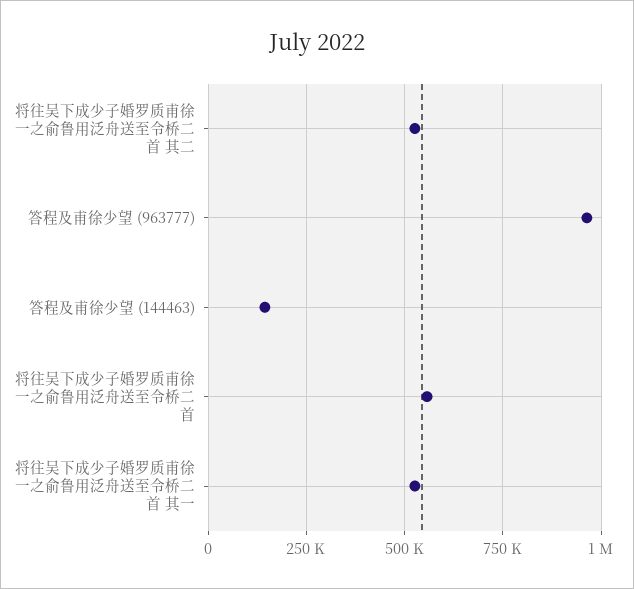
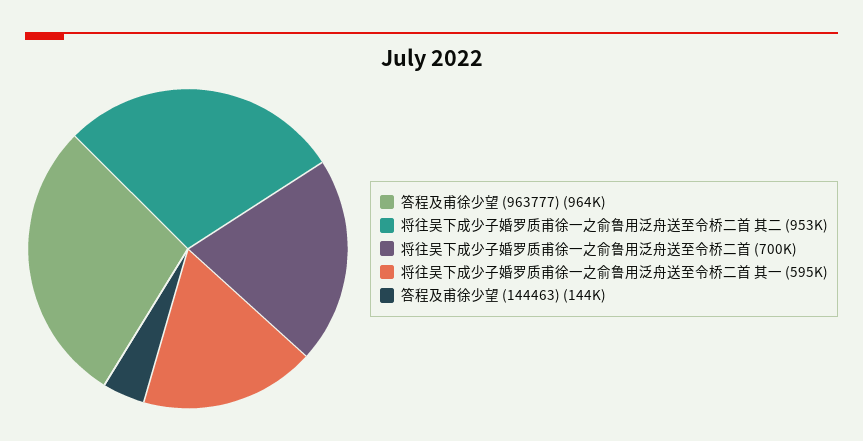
  {
-   "将往吴下成少子婚罗质甫徐一之俞鲁用泛舟送至令桥二首 其二": 525000,
+   "将往吴下成少子婚罗质甫徐一之俞鲁用泛舟送至令桥二首 其二": 953000,
    "答程及甫徐少望 (963777)": 964000,
    "答程及甫徐少望 (144463)": 144000,
-   "将往吴下成少子婚罗质甫徐一之俞鲁用泛舟送至令桥二首": 550000,
+   "将往吴下成少子婚罗质甫徐一之俞鲁用泛舟送至令桥二首": 700000,
-   "将往吴下成少子婚罗质甫徐一之俞鲁用泛舟送至令桥二首 其一": 525000
+   "将往吴下成少子婚罗质甫徐一之俞鲁用泛舟送至令桥二首 其一": 595000
  }

